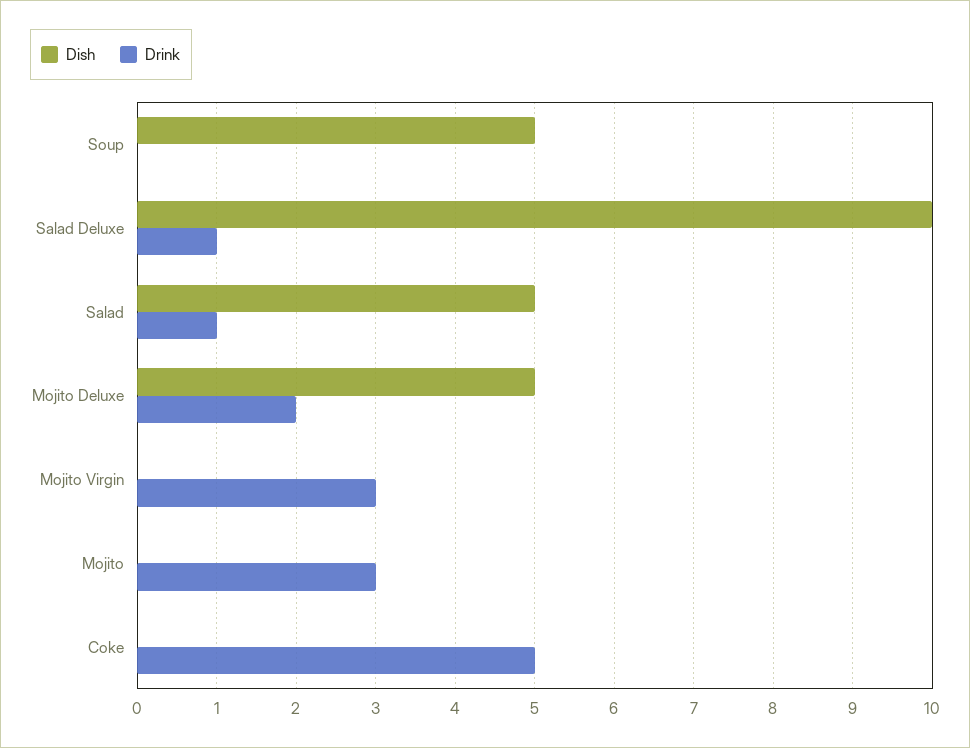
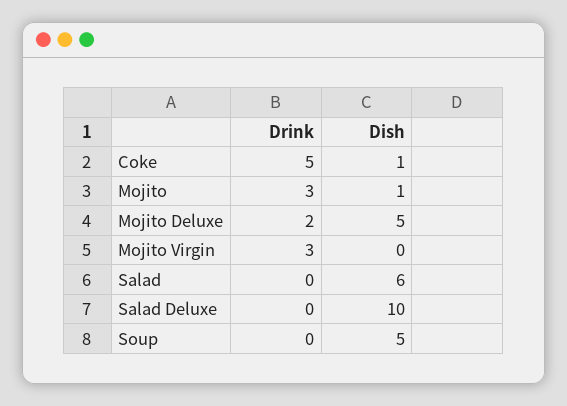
  {
    "Dish": {
      "Soup": 5,
      "Salad Deluxe": 10,
-     "Salad": 5,
+     "Salad": 6,
      "Mojito Deluxe": 5,
      "Mojito Virgin": 0,
-     "Mojito": 0,
+     "Mojito": 1,
-     "Coke": 0
+     "Coke": 1
    },
    "Drink": {
      "Soup": 0,
-     "Salad Deluxe": 1,
+     "Salad Deluxe": 0,
-     "Salad": 1,
+     "Salad": 0,
      "Mojito Deluxe": 2,
      "Mojito Virgin": 3,
      "Mojito": 3,
      "Coke": 5
    }
  }

